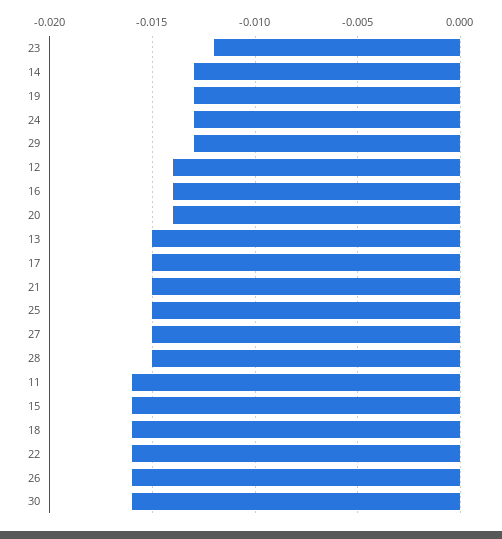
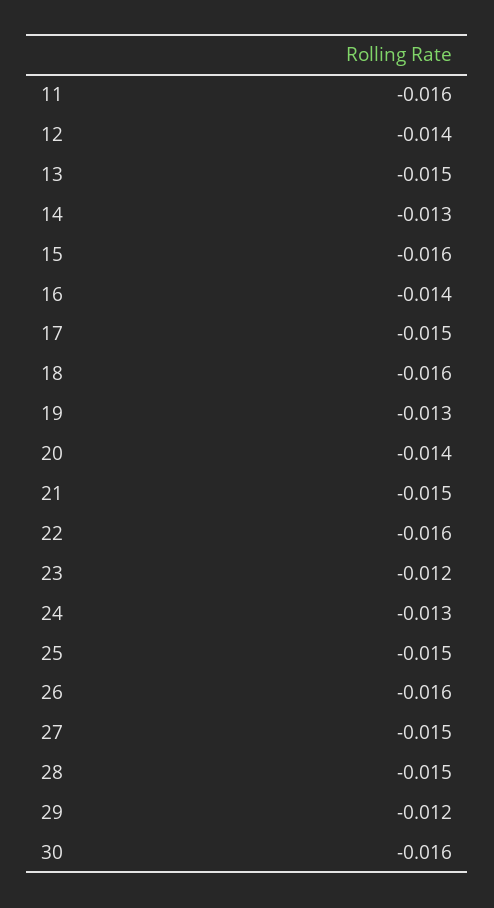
  {
    "23": -0.012,
    "14": -0.013,
    "19": -0.013,
    "24": -0.013,
-   "29": -0.013,
+   "29": -0.012,
    "12": -0.014,
    "16": -0.014,
    "20": -0.014,
    "13": -0.015,
    "17": -0.015,
    "21": -0.015,
    "25": -0.015,
    "27": -0.015,
    "28": -0.015,
    "11": -0.016,
    "15": -0.016,
    "18": -0.016,
    "22": -0.016,
    "26": -0.016,
    "30": -0.016
  }

